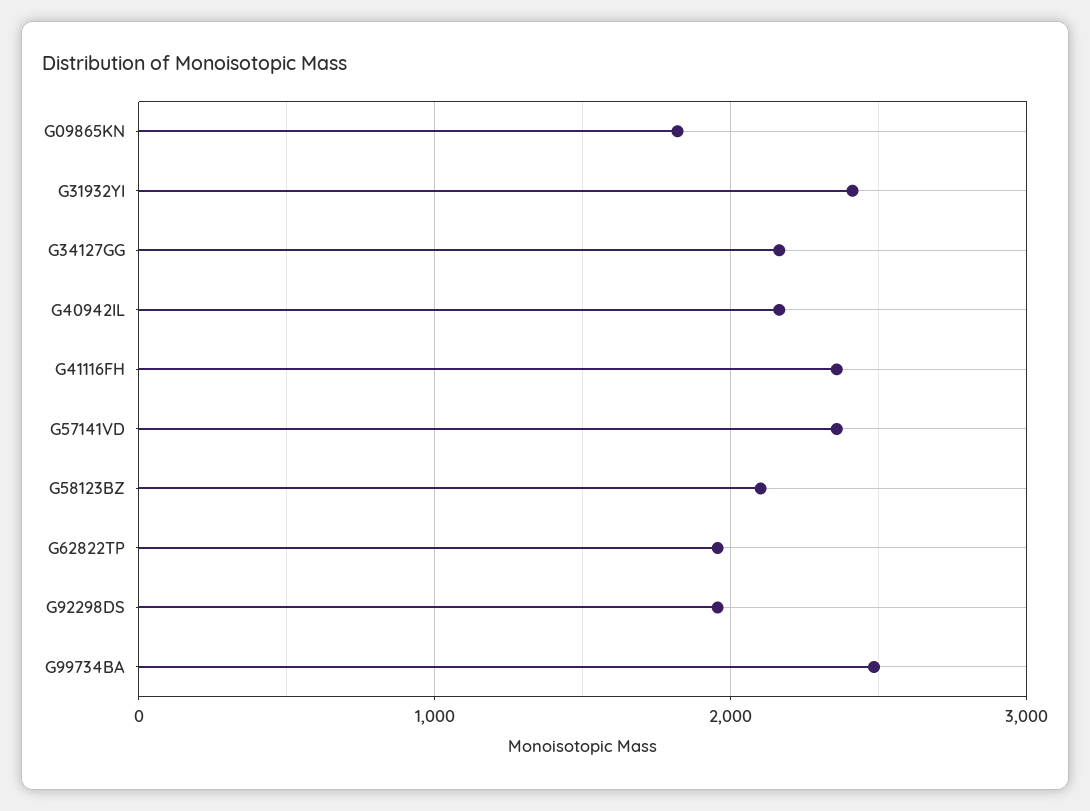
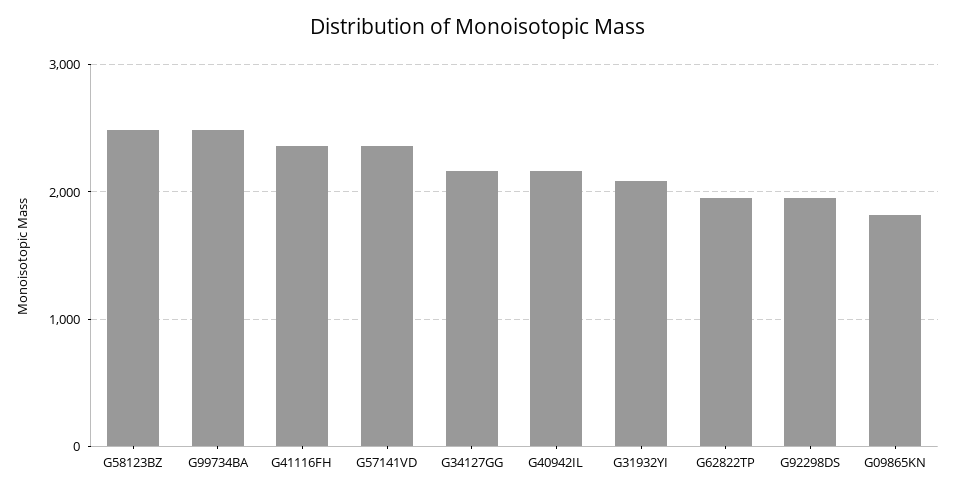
  {
    "G09865KN": 1800,
-   "G31932YI": 2400,
+   "G31932YI": 2100,
    "G34127GG": 2200,
    "G40942IL": 2200,
    "G41116FH": 2400,
    "G57141VD": 2400,
-   "G58123BZ": 2100,
+   "G58123BZ": 2500,
    "G62822TP": 2000,
    "G92298DS": 2000,
    "G99734BA": 2500
  }

